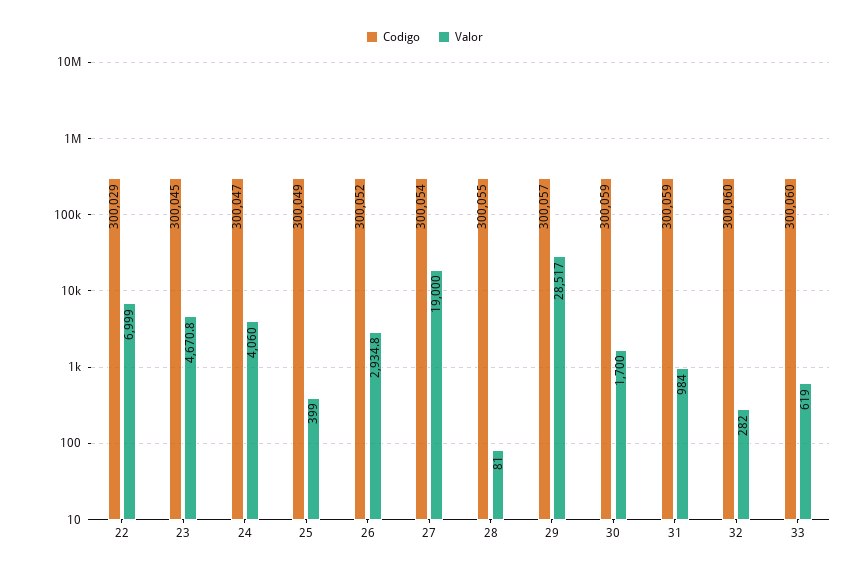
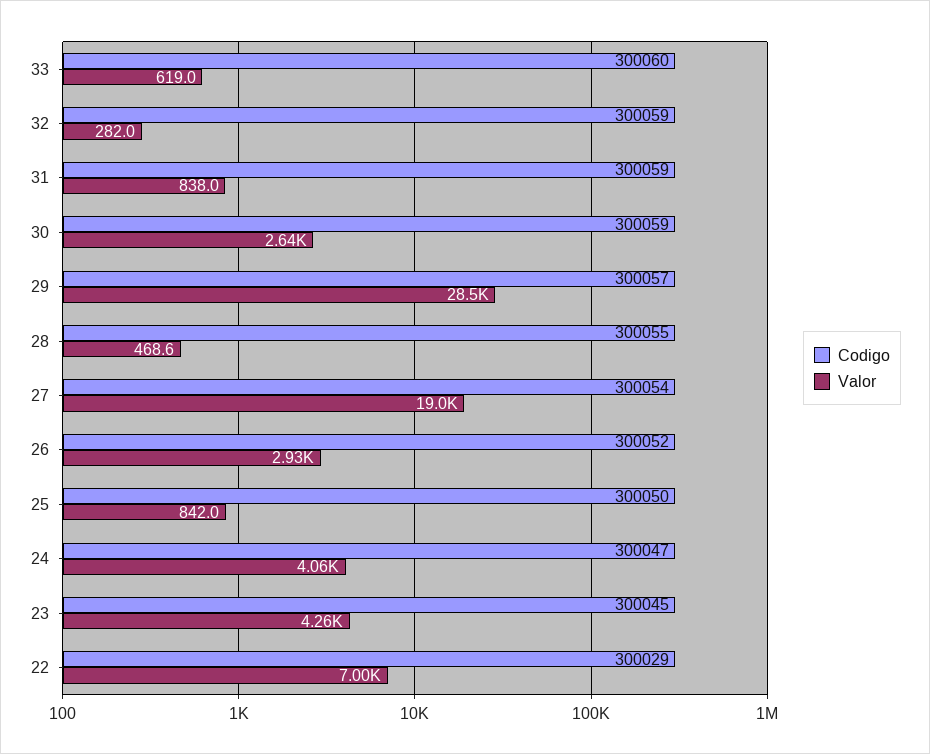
  {
    "Codigo": {
      "22": 300029,
      "23": 300045,
      "24": 300047,
-     "25": 300049,
+     "25": 300050,
      "26": 300052,
      "27": 300054,
      "28": 300055,
      "29": 300057,
      "30": 300059,
      "31": 300059,
-     "32": 300060,
+     "32": 300059,
      "33": 300060
    },
    "Valor": {
      "22": 6999,
-     "23": 4670.8,
+     "23": 4260,
      "24": 4060,
-     "25": 399,
+     "25": 842,
      "26": 2934.8,
      "27": 19000,
-     "28": 81,
+     "28": 468.6,
      "29": 28517,
-     "30": 1700,
+     "30": 2640,
-     "31": 984,
+     "31": 838,
      "32": 282,
      "33": 619
    }
  }

